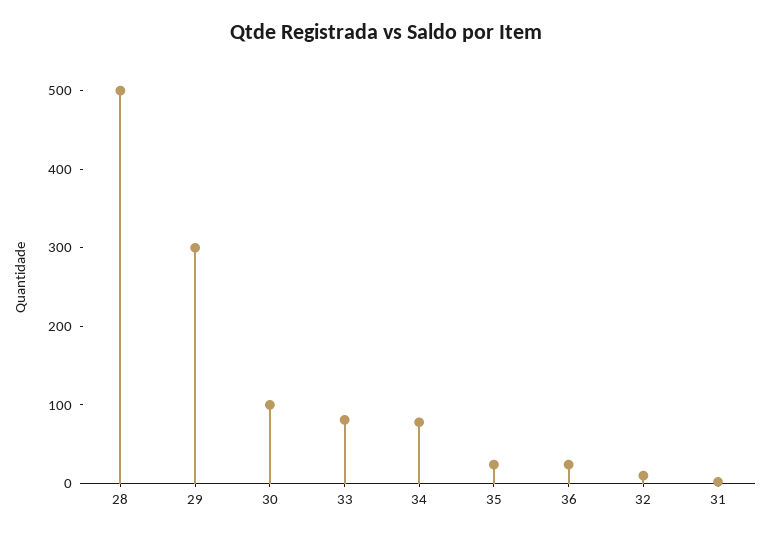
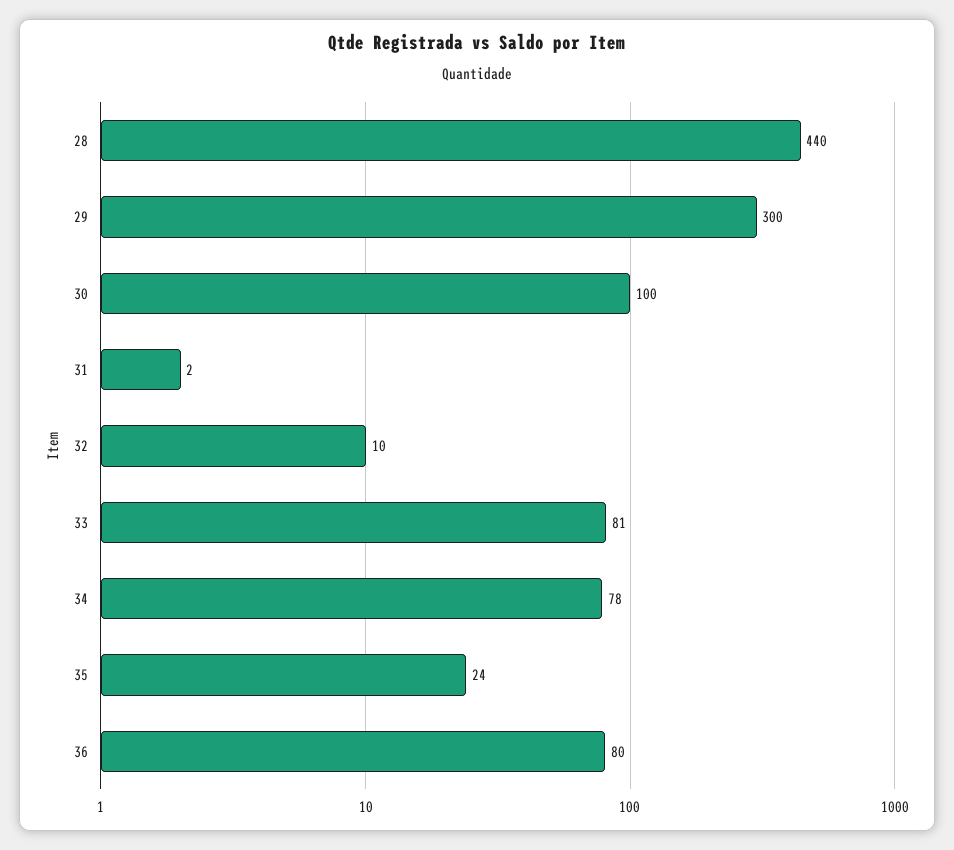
  {
-   "28": 500,
+   "28": 440,
    "29": 300,
    "30": 100,
    "33": 81,
    "34": 78,
    "35": 24,
-   "36": 20,
+   "36": 80,
    "32": 10,
    "31": 2
  }

